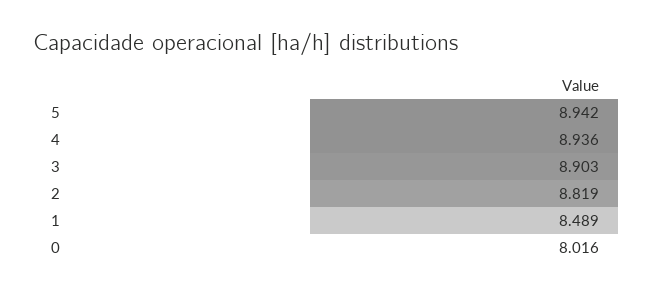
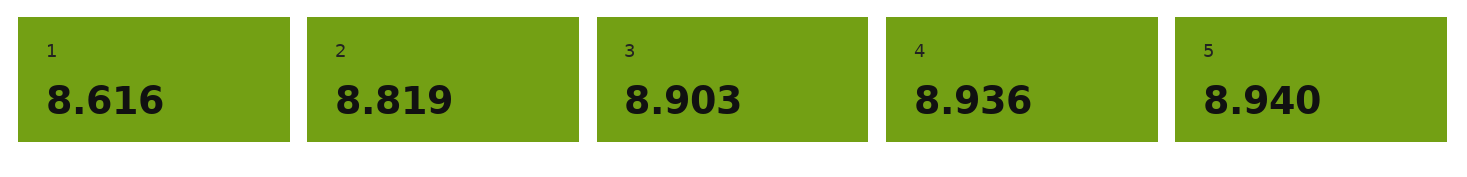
  {
-   "5": 8.942,
+   "5": 8.94,
    "4": 8.936,
    "3": 8.903,
    "2": 8.819,
-   "1": 8.489,
+   "1": 8.616
-   "0": 8.016
  }

